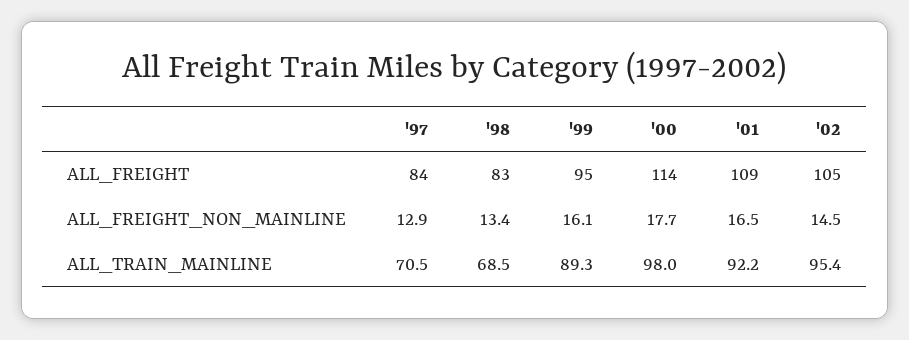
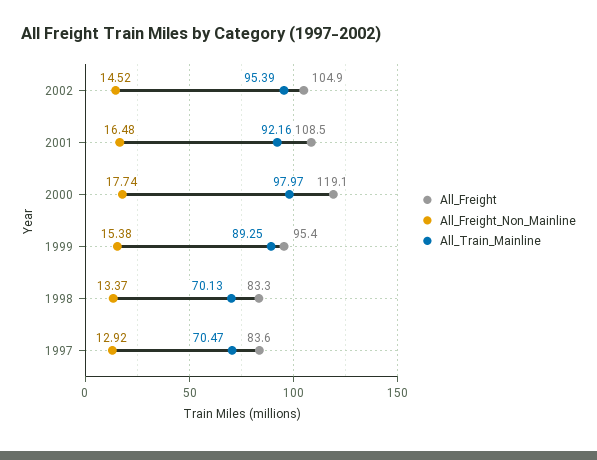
  {
    "ALL_FREIGHT": {
      "'97": 83.6,
      "'98": 83.3,
      "'99": 95.4,
-     "'00": 114,
+     "'00": 119.1,
      "'01": 108.5,
      "'02": 104.9
    },
    "ALL_FREIGHT_NON_MAINLINE": {
      "'97": 12.92,
      "'98": 13.37,
-     "'99": 16.1,
+     "'99": 15.38,
      "'00": 17.74,
      "'01": 16.48,
      "'02": 14.52
    },
    "ALL_TRAIN_MAINLINE": {
      "'97": 70.47,
-     "'98": 68.5,
+     "'98": 70.13,
      "'99": 89.25,
      "'00": 97.97,
      "'01": 92.16,
      "'02": 95.39
    }
  }

